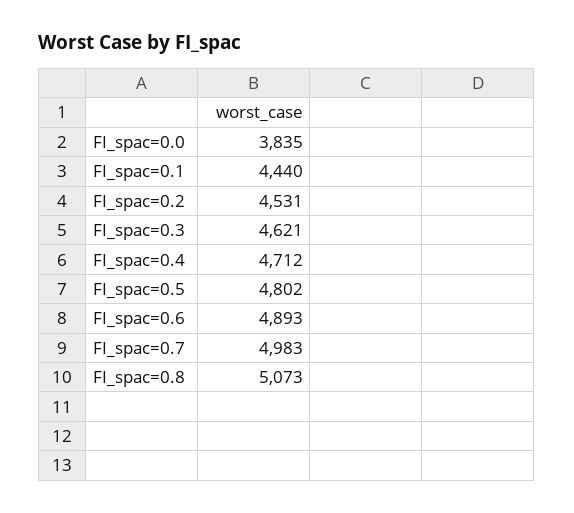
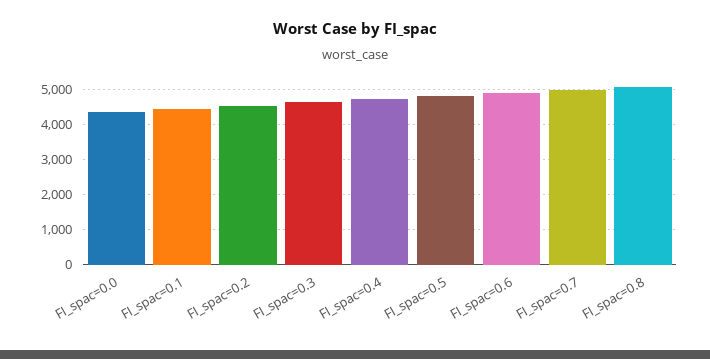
  {
-   "FI_spac=0.0": 3835,
+   "FI_spac=0.0": 4400,
    "FI_spac=0.1": 4440,
    "FI_spac=0.2": 4531,
    "FI_spac=0.3": 4621,
    "FI_spac=0.4": 4712,
    "FI_spac=0.5": 4802,
    "FI_spac=0.6": 4893,
    "FI_spac=0.7": 4983,
    "FI_spac=0.8": 5073
  }

